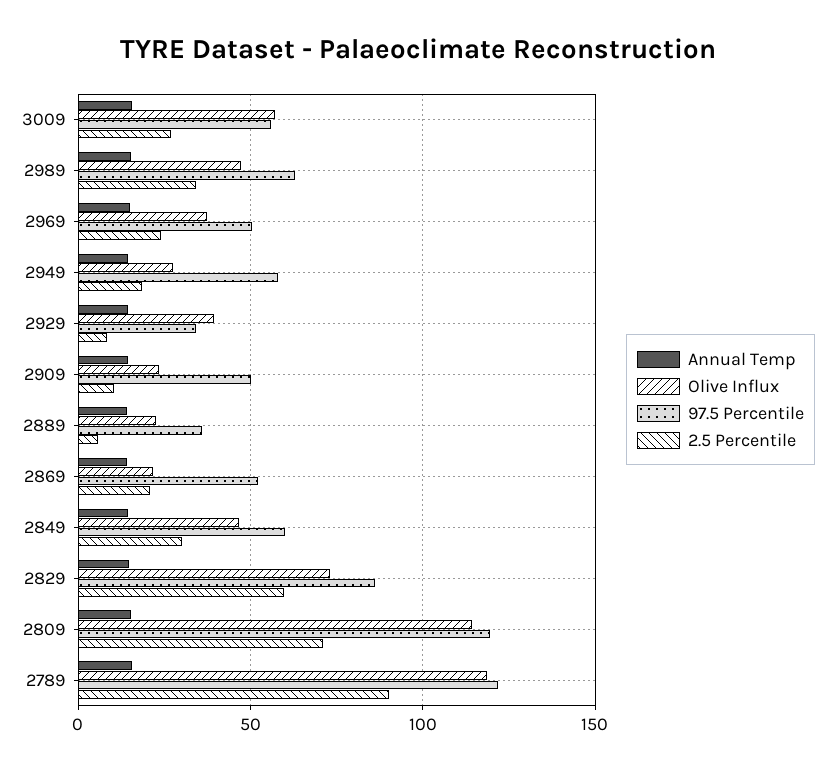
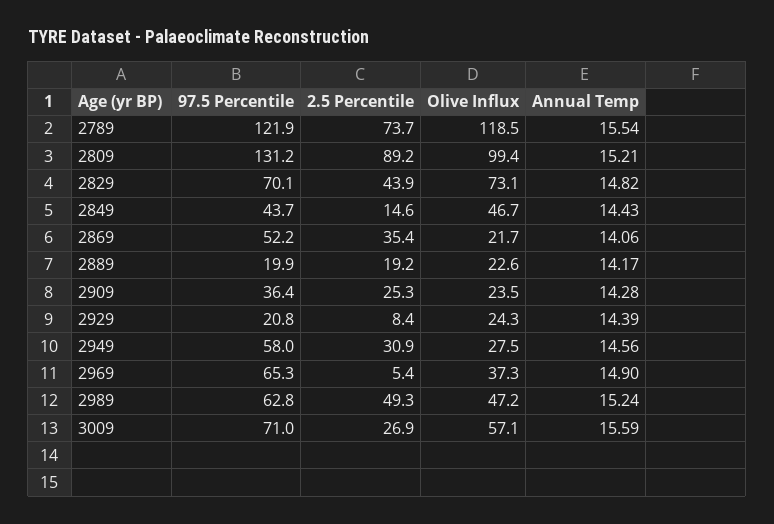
  {
    "Annual Temp": {
      "3009": 15.59,
      "2989": 15.24,
      "2969": 14.9,
      "2949": 14.56,
      "2929": 14.39,
      "2909": 14.28,
      "2889": 14.17,
      "2869": 14.06,
      "2849": 14.43,
      "2829": 14.82,
      "2809": 15.21,
      "2789": 15.54
    },
    "Olive Influx": {
      "3009": 57.1,
      "2989": 47.2,
      "2969": 37.3,
      "2949": 27.5,
-     "2929": 40,
+     "2929": 24.3,
      "2909": 23.5,
      "2889": 22.6,
      "2869": 21.7,
      "2849": 46.7,
      "2829": 73.1,
-     "2809": 115,
+     "2809": 99.4,
      "2789": 118.5
    },
    "97.5 Percentile": {
-     "3009": 55,
+     "3009": 71,
      "2989": 62.8,
-     "2969": 50,
+     "2969": 65.3,
      "2949": 58,
-     "2929": 35,
+     "2929": 20.8,
-     "2909": 50,
+     "2909": 36.4,
-     "2889": 35,
+     "2889": 19.9,
      "2869": 52.2,
-     "2849": 60,
+     "2849": 43.7,
-     "2829": 85,
+     "2829": 70.1,
-     "2809": 120,
+     "2809": 131.2,
      "2789": 121.9
    },
    "2.5 Percentile": {
      "3009": 26.9,
-     "2989": 35,
+     "2989": 49.3,
-     "2969": 25,
+     "2969": 5.4,
-     "2949": 20,
+     "2949": 30.9,
      "2929": 8.4,
-     "2909": 10,
+     "2909": 25.3,
-     "2889": 5,
+     "2889": 19.2,
-     "2869": 20,
+     "2869": 35.4,
-     "2849": 30,
+     "2849": 14.6,
-     "2829": 60,
+     "2829": 43.9,
-     "2809": 70,
+     "2809": 89.2,
-     "2789": 90
+     "2789": 73.7
    }
  }

